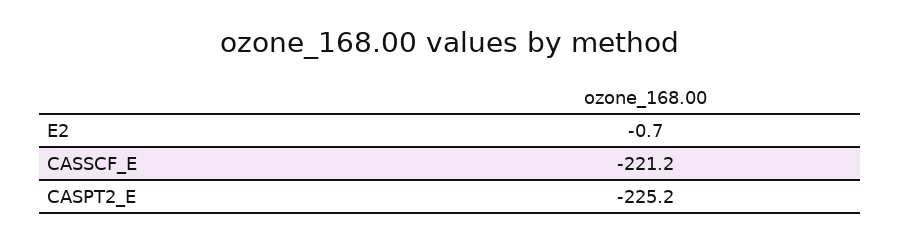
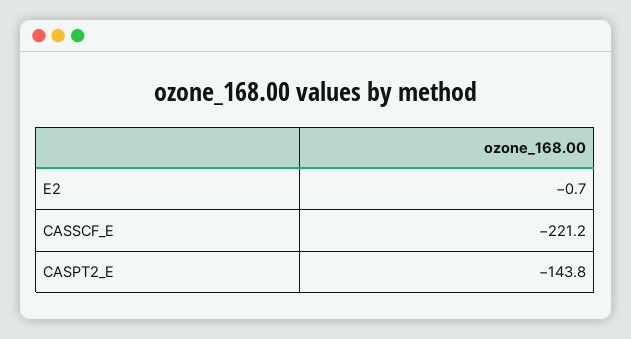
  {
    "E2": -0.7,
    "CASSCF_E": -221.2,
-   "CASPT2_E": -225.2
+   "CASPT2_E": -143.8
  }

